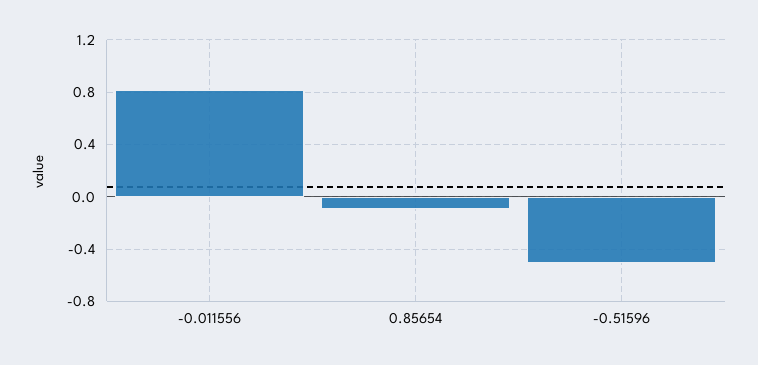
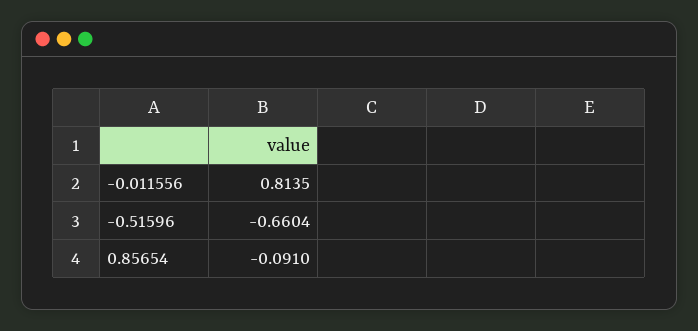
  {
    "-0.011556": 0.8135,
    "0.85654": -0.091,
-   "-0.51596": -0.5
+   "-0.51596": -0.6604
  }

